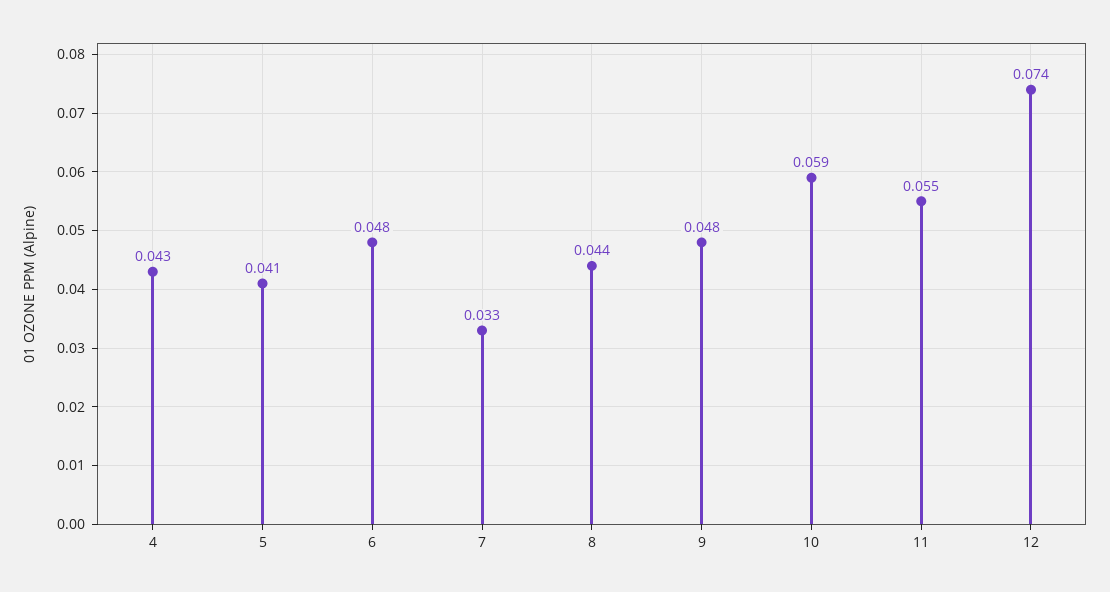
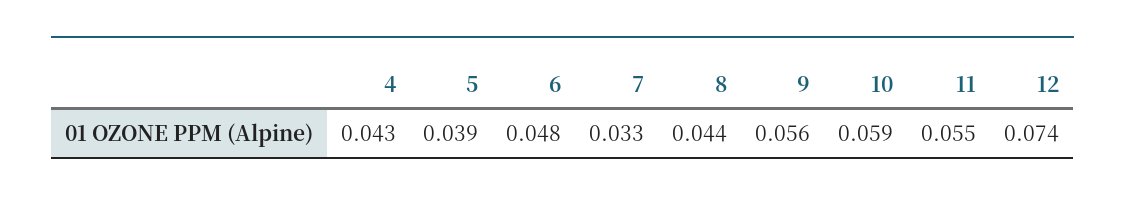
  {
    "4": 0.043,
-   "5": 0.041,
+   "5": 0.039,
    "6": 0.048,
    "7": 0.033,
    "8": 0.044,
-   "9": 0.048,
+   "9": 0.056,
    "10": 0.059,
    "11": 0.055,
    "12": 0.074
  }

